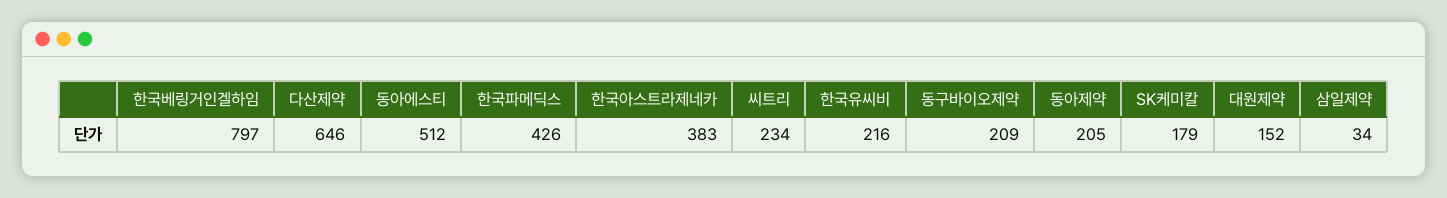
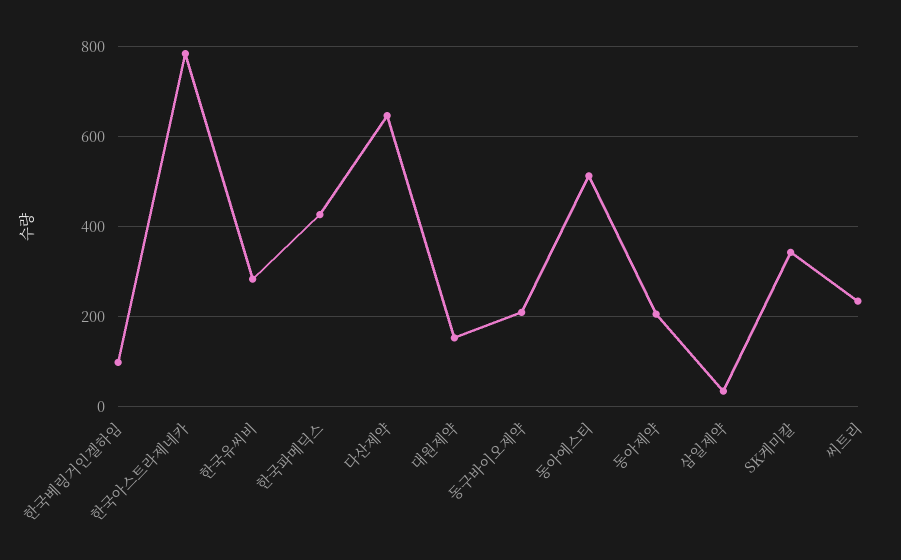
  {
-   "한국베링거인겔하임": 797,
+   "한국베링거인겔하임": 100,
    "다산제약": 646,
    "동아에스티": 512,
    "한국파메딕스": 426,
-   "한국아스트라제네카": 383,
+   "한국아스트라제네카": 780,
    "씨트리": 234,
-   "한국유씨비": 216,
+   "한국유씨비": 280,
    "동구바이오제약": 209,
    "동아제약": 205,
-   "SK케미칼": 179,
+   "SK케미칼": 340,
    "대원제약": 152,
    "삼일제약": 34
  }

